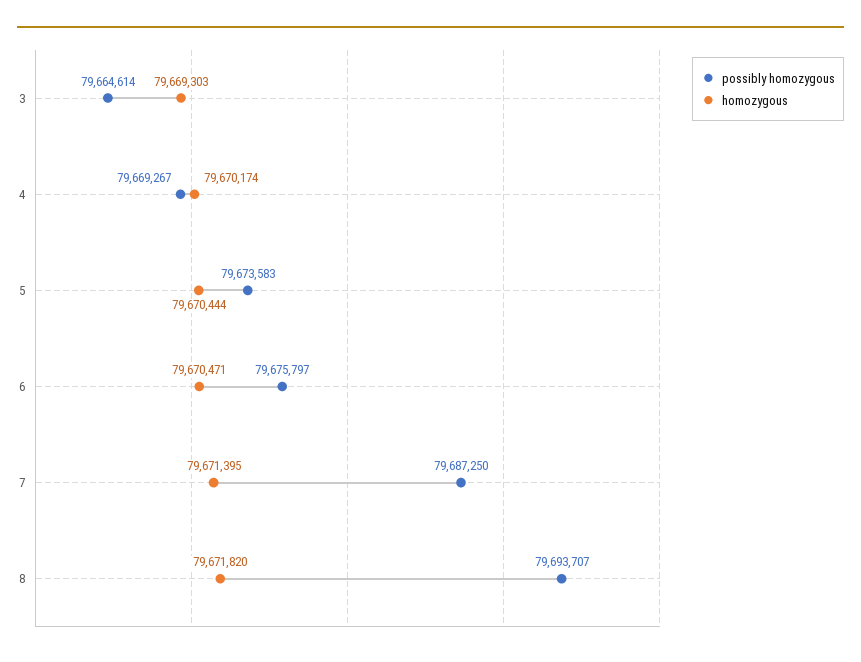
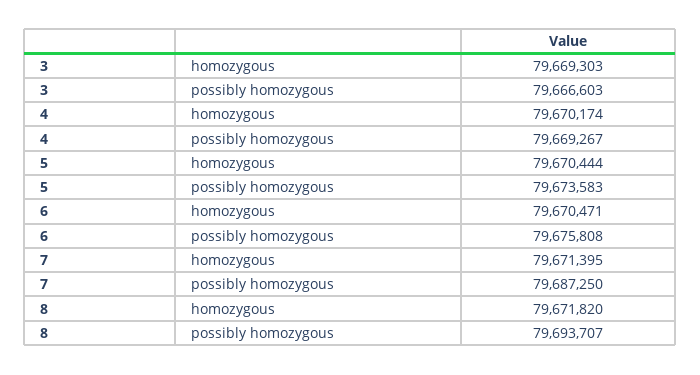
  {
    "possibly homozygous": {
-     "3": 79664614,
+     "3": 79666603,
      "4": 79669267,
      "5": 79673583,
-     "6": 79675797,
+     "6": 79675808,
      "7": 79687250,
      "8": 79693707
    },
    "homozygous": {
      "3": 79669303,
      "4": 79670174,
      "5": 79670444,
      "6": 79670471,
      "7": 79671395,
      "8": 79671820
    }
  }

